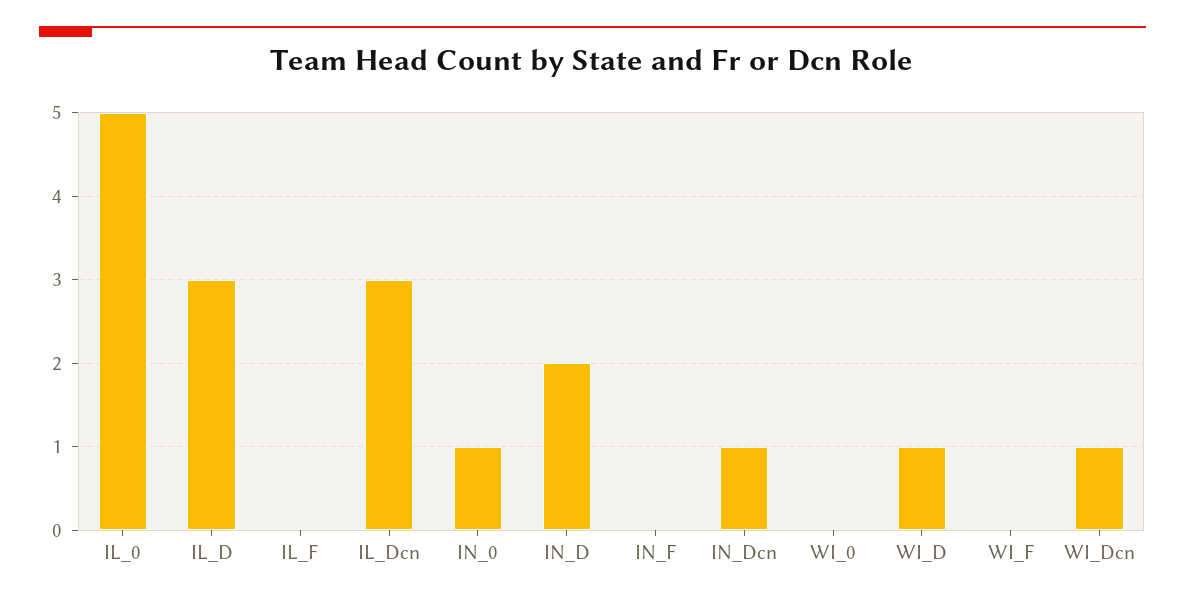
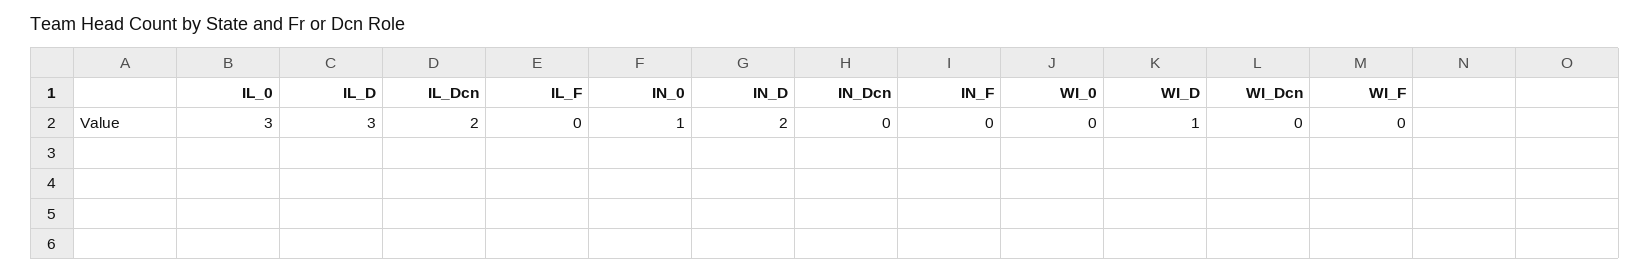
  {
-   "IL_0": 5,
+   "IL_0": 3,
    "IL_D": 3,
    "IL_F": 0,
-   "IL_Dcn": 3,
+   "IL_Dcn": 2,
    "IN_0": 1,
    "IN_D": 2,
    "IN_F": 0,
-   "IN_Dcn": 1,
+   "IN_Dcn": 0,
    "WI_0": 0,
    "WI_D": 1,
    "WI_F": 0,
-   "WI_Dcn": 1
+   "WI_Dcn": 0
  }

